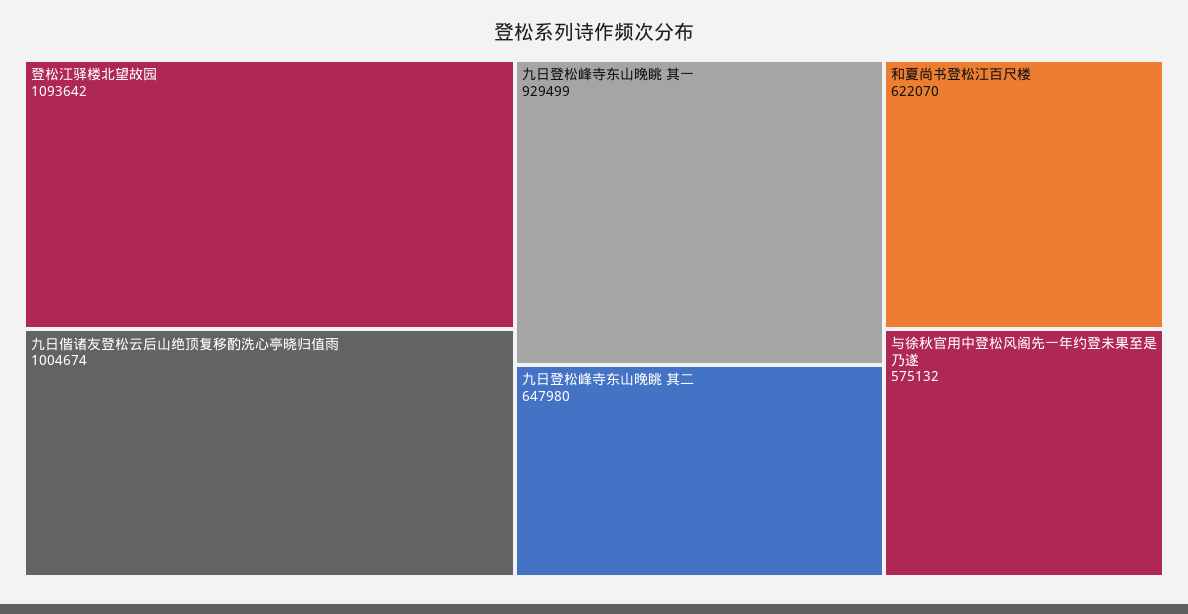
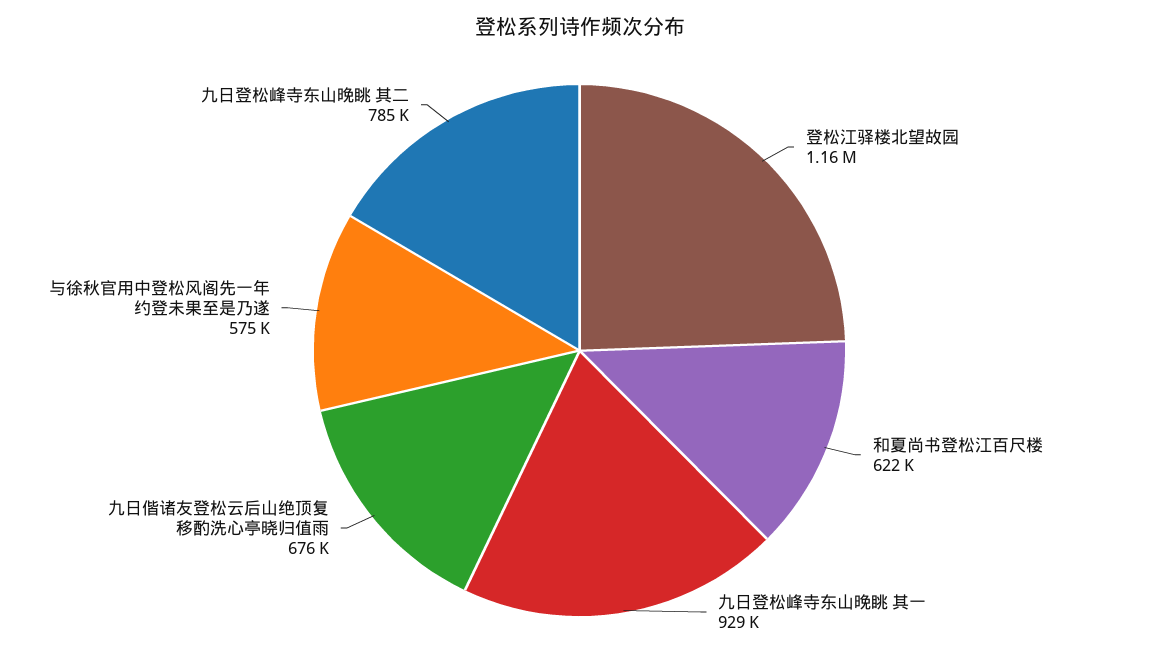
  {
-   "登松江驿楼北望故园": 1093642,
+   "登松江驿楼北望故园": 1160000,
-   "九日偕诸友登松云后山绝顶复移酌洗心亭晓归值雨": 1004674,
+   "九日偕诸友登松云后山绝顶复移酌洗心亭晓归值雨": 676000,
    "九日登松峰寺东山晚眺 其一": 929499,
-   "九日登松峰寺东山晚眺 其二": 647980,
+   "九日登松峰寺东山晚眺 其二": 785000,
    "和夏尚书登松江百尺楼": 622070,
    "与徐秋官用中登松风阁先一年约登未果至是乃遂": 575132
  }

